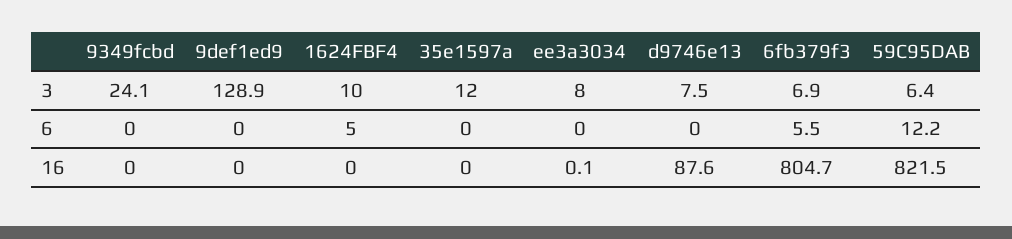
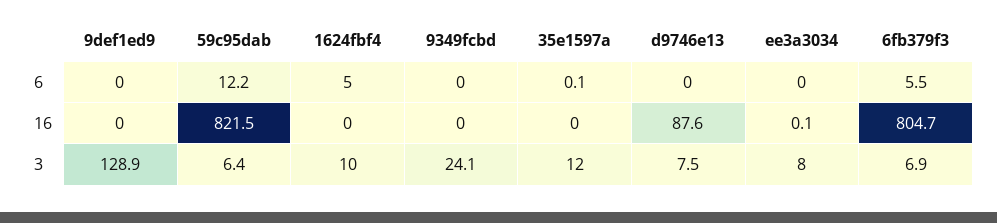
  {
    "9349fcbd": {
      "3": 24.1,
      "6": 0,
      "16": 0
    },
    "9def1ed9": {
      "3": 128.9,
      "6": 0,
      "16": 0
    },
    "1624FBF4": {
      "3": 10,
      "6": 5,
      "16": 0
    },
    "35e1597a": {
      "3": 12,
-     "6": 0,
+     "6": 0.1,
      "16": 0
    },
    "ee3a3034": {
      "3": 8,
      "6": 0,
      "16": 0.1
    },
    "d9746e13": {
      "3": 7.5,
      "6": 0,
      "16": 87.6
    },
    "6fb379f3": {
      "3": 6.9,
      "6": 5.5,
      "16": 804.7
    },
    "59C95DAB": {
      "3": 6.4,
      "6": 12.2,
      "16": 821.5
    }
  }

